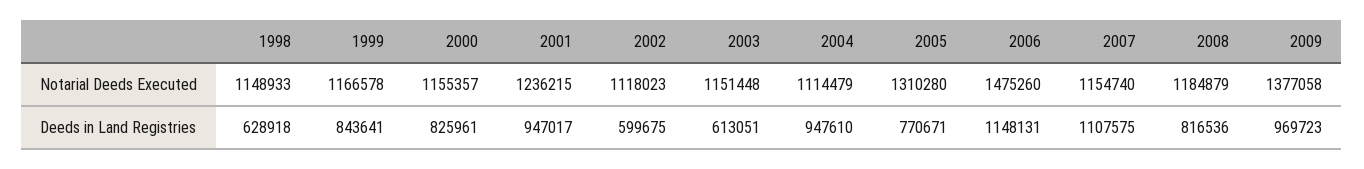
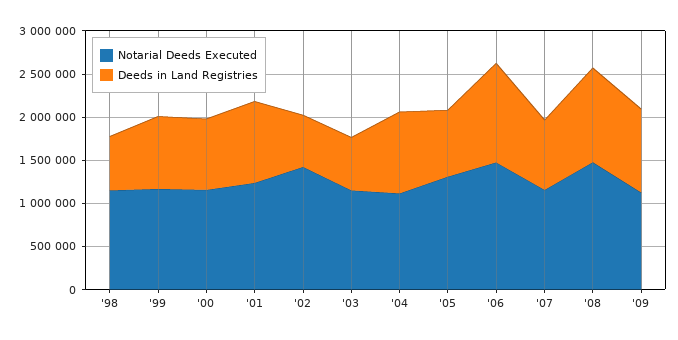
  {
    "Notarial Deeds Executed": {
      "1998": 1148933,
      "1999": 1166578,
      "2000": 1155357,
      "2001": 1236215,
-     "2002": 1118023,
+     "2002": 1400000,
      "2003": 1151448,
      "2004": 1114479,
      "2005": 1310280,
      "2006": 1475260,
      "2007": 1154740,
-     "2008": 1184879,
+     "2008": 1500000,
-     "2009": 1377058
+     "2009": 1100000
    },
    "Deeds in Land Registries": {
      "1998": 628918,
      "1999": 843641,
      "2000": 825961,
      "2001": 947017,
      "2002": 599675,
      "2003": 613051,
      "2004": 947610,
      "2005": 770671,
      "2006": 1148131,
-     "2007": 1107575,
+     "2007": 800000,
-     "2008": 816536,
+     "2008": 1100000,
      "2009": 969723
    }
  }

